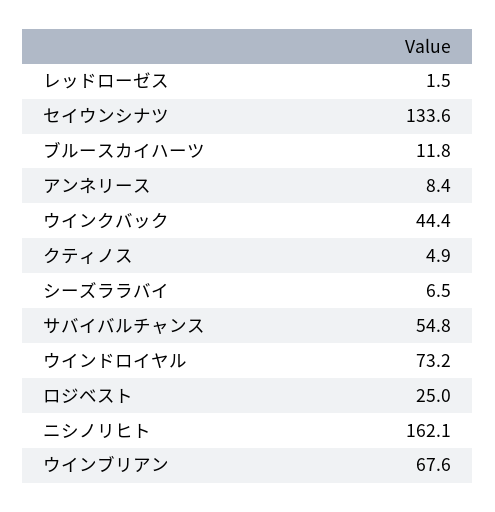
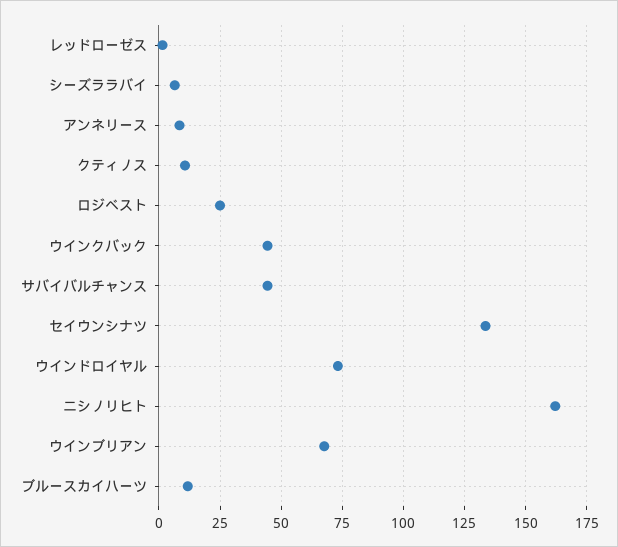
  {
    "レッドローゼス": 1.5,
    "セイウンシナツ": 133.6,
    "ブルースカイハーツ": 11.8,
    "アンネリース": 8.4,
    "ウインクバック": 44.4,
-   "クティノス": 4.9,
+   "クティノス": 10,
    "シーズララバイ": 6.5,
-   "サバイバルチャンス": 54.8,
+   "サバイバルチャンス": 45,
    "ウインドロイヤル": 73.2,
    "ロジベスト": 25,
    "ニシノリヒト": 162.1,
    "ウインブリアン": 67.6
  }

